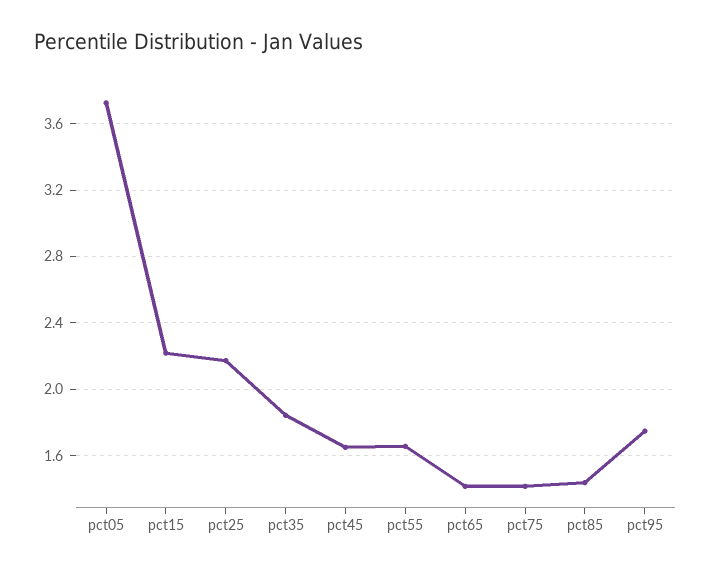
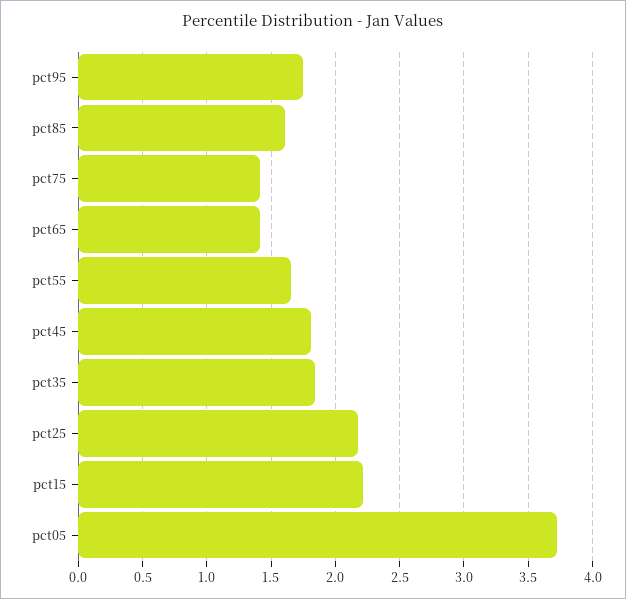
  {
    "pct05": 3.75,
    "pct15": 2.2,
    "pct25": 2.15,
    "pct35": 1.85,
-   "pct45": 1.65,
+   "pct45": 1.8,
    "pct55": 1.65,
    "pct65": 1.4,
    "pct75": 1.4,
-   "pct85": 1.45,
+   "pct85": 1.6,
    "pct95": 1.75
  }

